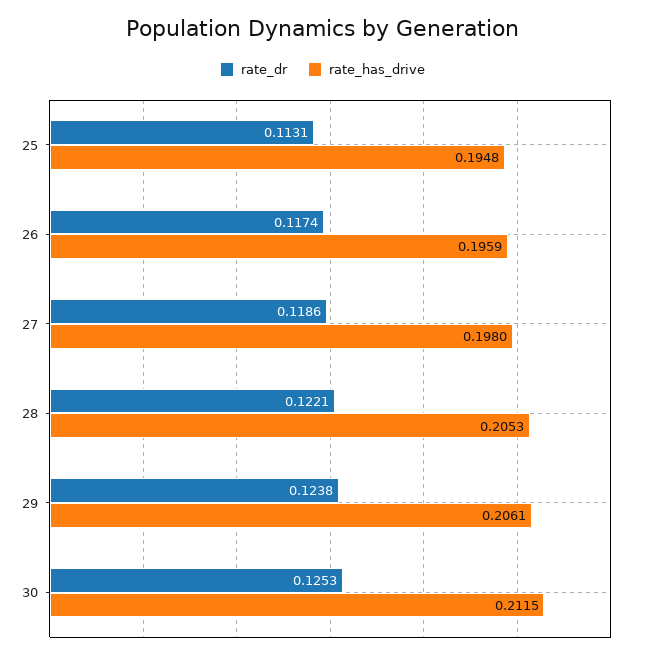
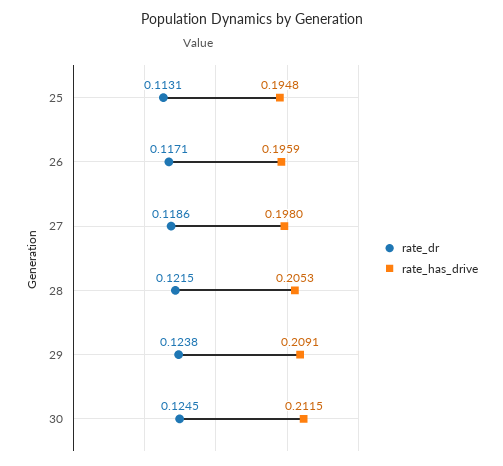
  {
    "rate_dr": {
      "25": 0.1131,
-     "26": 0.1174,
+     "26": 0.1171,
      "27": 0.1186,
-     "28": 0.1221,
+     "28": 0.1215,
      "29": 0.1238,
-     "30": 0.1253
+     "30": 0.1245
    },
    "rate_has_drive": {
      "25": 0.1948,
      "26": 0.1959,
      "27": 0.198,
      "28": 0.2053,
-     "29": 0.2061,
+     "29": 0.2091,
      "30": 0.2115
    }
  }

